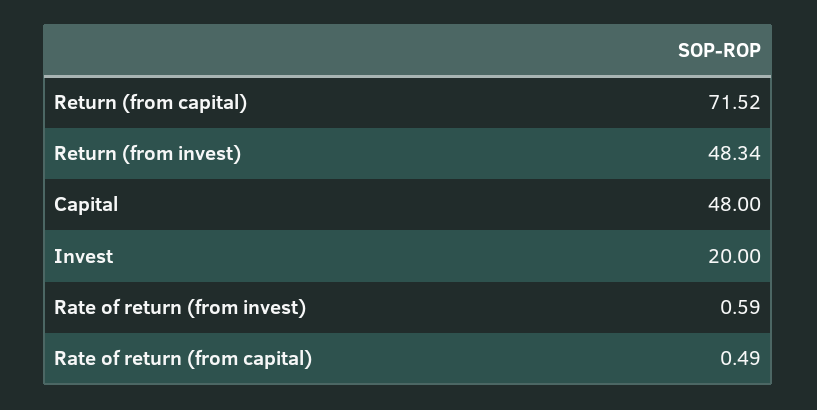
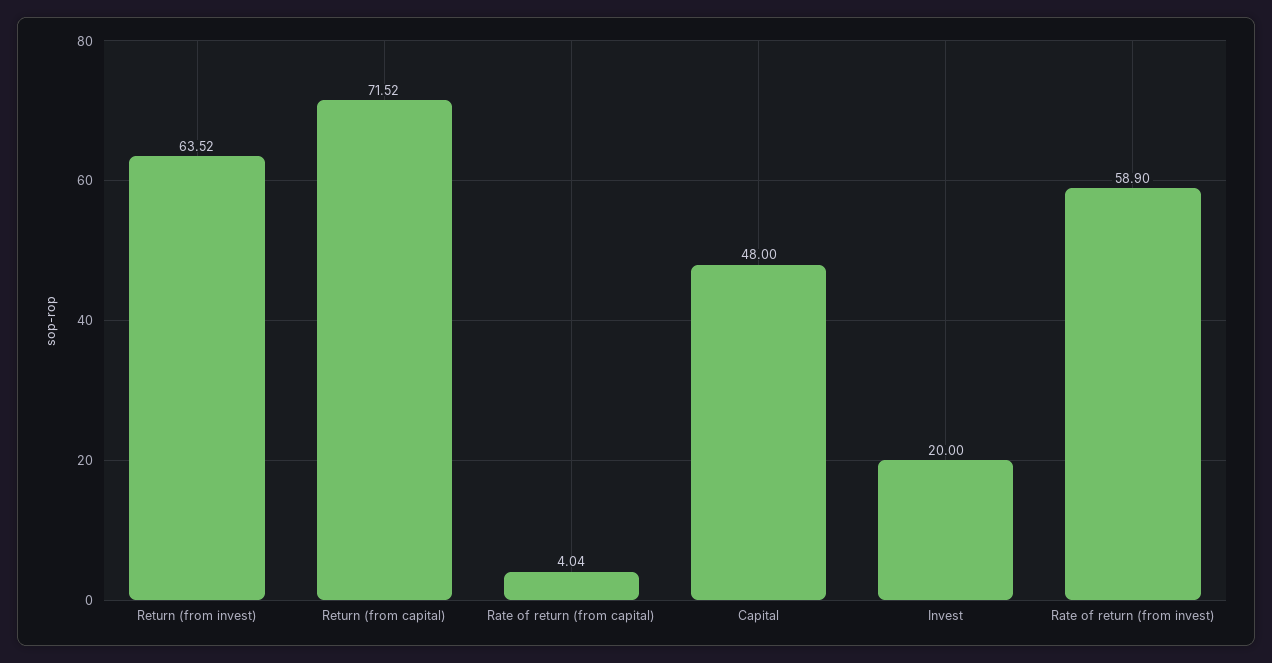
  {
    "Return (from capital)": 71.52,
-   "Return (from invest)": 48.34,
+   "Return (from invest)": 63.52,
    "Capital": 48,
    "Invest": 20,
-   "Rate of return (from invest)": 0.59,
+   "Rate of return (from invest)": 58.9,
-   "Rate of return (from capital)": 0.49
+   "Rate of return (from capital)": 4.04
  }

